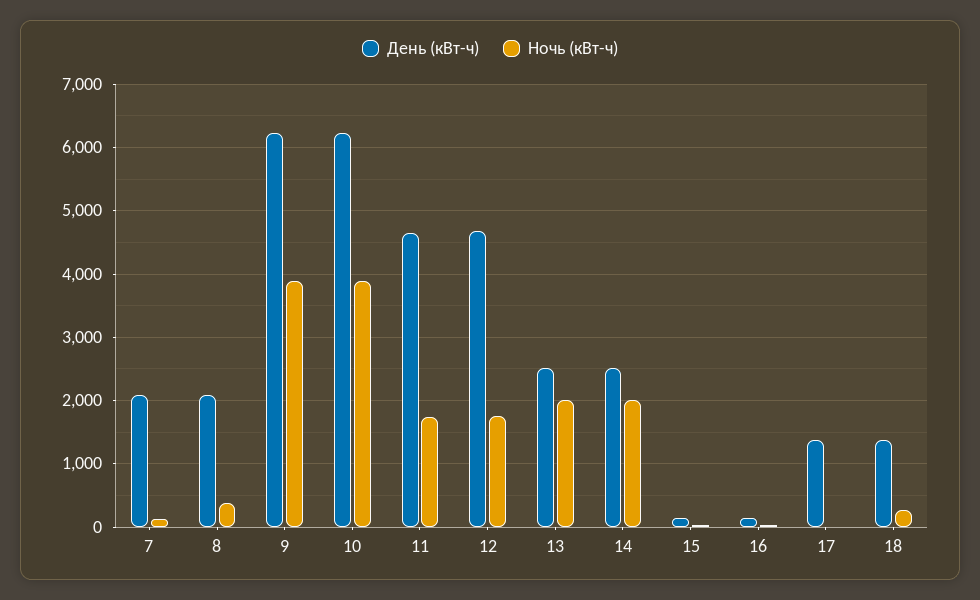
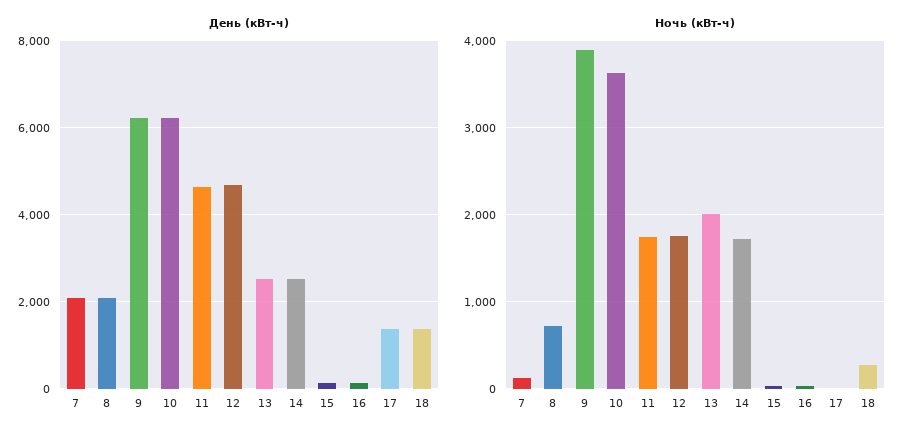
  {
    "День (кВт-ч)": {
      "7": 2100,
      "8": 2100,
      "9": 6200,
      "10": 6200,
      "11": 4600,
      "12": 4700,
      "13": 2500,
      "14": 2500,
      "15": 100,
      "16": 100,
      "17": 1400,
      "18": 1400
    },
    "Ночь (кВт-ч)": {
      "7": 100,
-     "8": 400,
+     "8": 700,
      "9": 3900,
-     "10": 3900,
+     "10": 3600,
      "11": 1700,
      "12": 1800,
      "13": 2000,
-     "14": 2000,
+     "14": 1700,
      "15": 0,
      "16": 0,
      "17": 0,
      "18": 300
    }
  }

